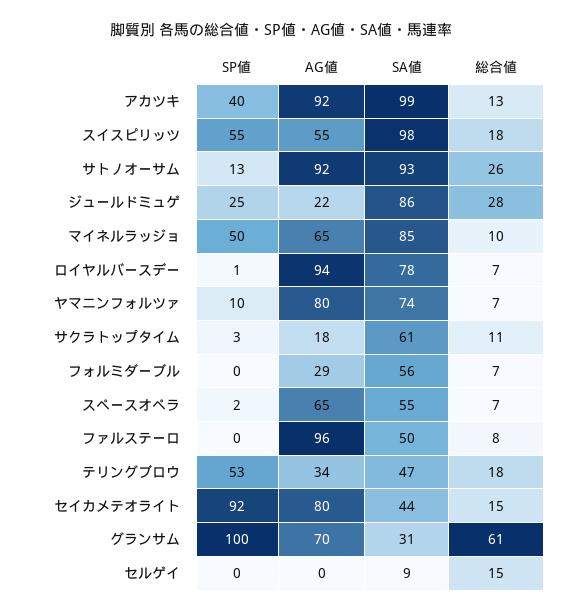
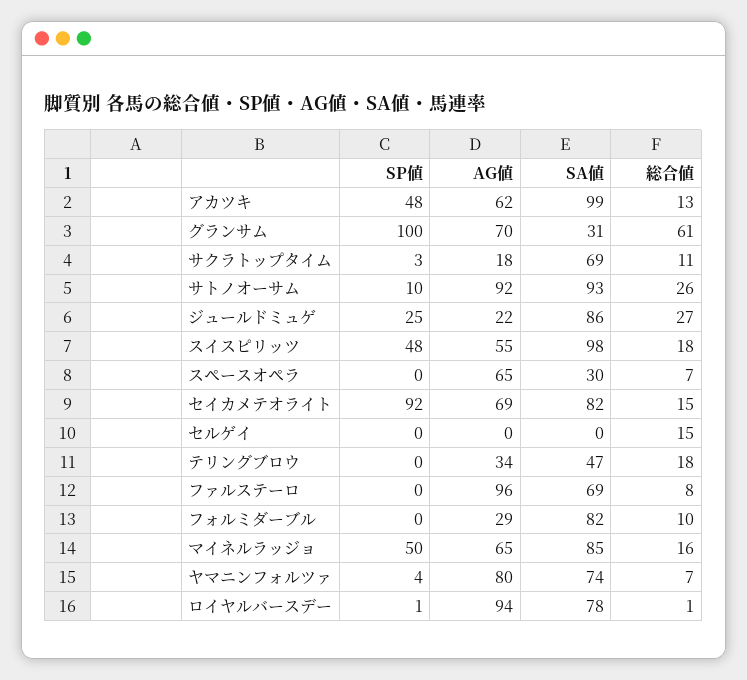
  {
    "SP値": {
-     "アカツキ": 40,
+     "アカツキ": 48,
-     "スイスピリッツ": 55,
+     "スイスピリッツ": 48,
-     "サトノオーサム": 13,
+     "サトノオーサム": 10,
      "ジュールドミュゲ": 25,
      "マイネルラッジョ": 50,
      "ロイヤルバースデー": 1,
-     "ヤマニンフォルツァ": 10,
+     "ヤマニンフォルツァ": 4,
      "サクラトップタイム": 3,
      "フォルミダーブル": 0,
-     "スペースオペラ": 2,
+     "スペースオペラ": 0,
      "ファルステーロ": 0,
-     "テリングブロウ": 53,
+     "テリングブロウ": 0,
      "セイカメテオライト": 92,
      "グランサム": 100,
      "セルゲイ": 0
    },
    "AG値": {
-     "アカツキ": 92,
+     "アカツキ": 62,
      "スイスピリッツ": 55,
      "サトノオーサム": 92,
      "ジュールドミュゲ": 22,
      "マイネルラッジョ": 65,
      "ロイヤルバースデー": 94,
      "ヤマニンフォルツァ": 80,
      "サクラトップタイム": 18,
      "フォルミダーブル": 29,
      "スペースオペラ": 65,
      "ファルステーロ": 96,
      "テリングブロウ": 34,
-     "セイカメテオライト": 80,
+     "セイカメテオライト": 69,
      "グランサム": 70,
      "セルゲイ": 0
    },
    "SA値": {
      "アカツキ": 99,
      "スイスピリッツ": 98,
      "サトノオーサム": 93,
      "ジュールドミュゲ": 86,
      "マイネルラッジョ": 85,
      "ロイヤルバースデー": 78,
      "ヤマニンフォルツァ": 74,
-     "サクラトップタイム": 61,
+     "サクラトップタイム": 69,
-     "フォルミダーブル": 56,
+     "フォルミダーブル": 82,
-     "スペースオペラ": 55,
+     "スペースオペラ": 30,
-     "ファルステーロ": 50,
+     "ファルステーロ": 69,
      "テリングブロウ": 47,
-     "セイカメテオライト": 44,
+     "セイカメテオライト": 82,
      "グランサム": 31,
-     "セルゲイ": 9
+     "セルゲイ": 0
    },
    "総合値": {
      "アカツキ": 13,
      "スイスピリッツ": 18,
      "サトノオーサム": 26,
-     "ジュールドミュゲ": 28,
+     "ジュールドミュゲ": 27,
-     "マイネルラッジョ": 10,
+     "マイネルラッジョ": 16,
-     "ロイヤルバースデー": 7,
+     "ロイヤルバースデー": 1,
      "ヤマニンフォルツァ": 7,
      "サクラトップタイム": 11,
-     "フォルミダーブル": 7,
+     "フォルミダーブル": 10,
      "スペースオペラ": 7,
      "ファルステーロ": 8,
      "テリングブロウ": 18,
      "セイカメテオライト": 15,
      "グランサム": 61,
      "セルゲイ": 15
    }
  }

